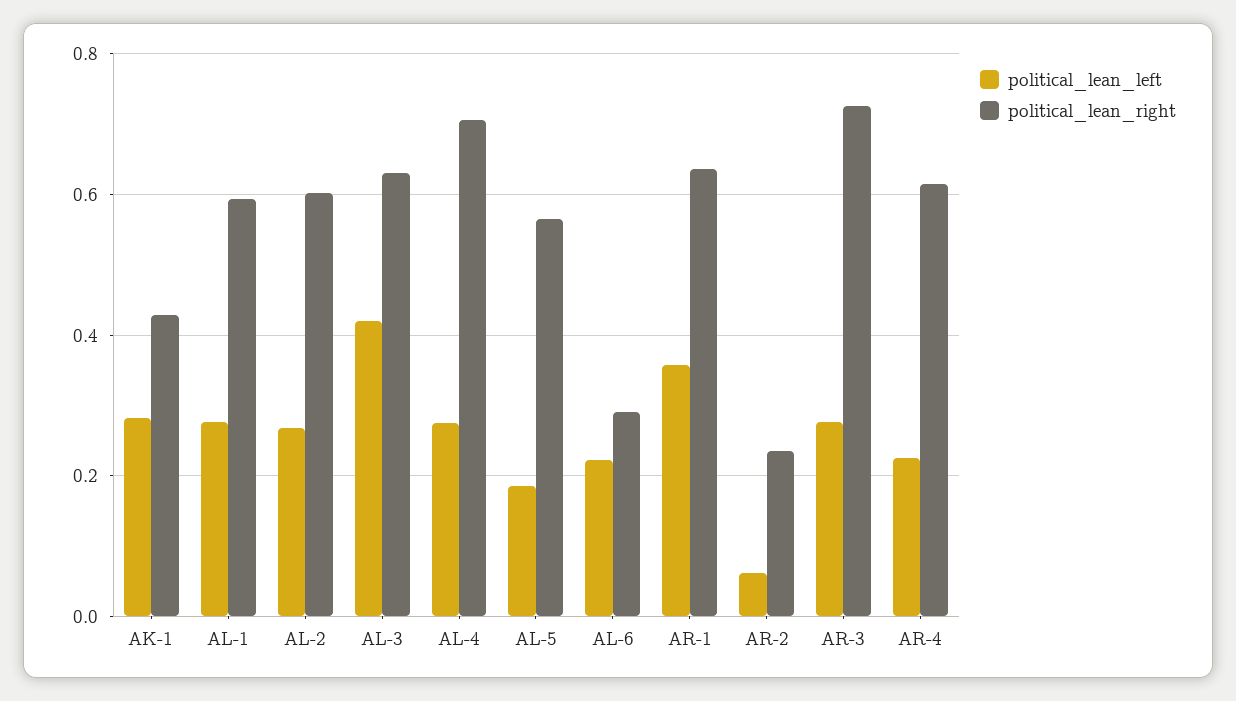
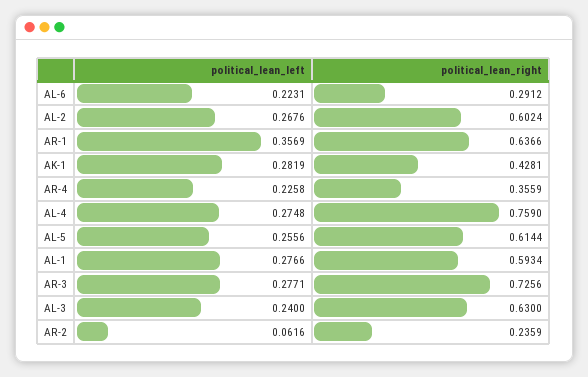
  {
    "political_lean_left": {
      "AK-1": 0.2819,
      "AL-1": 0.2766,
      "AL-2": 0.2676,
-     "AL-3": 0.42,
+     "AL-3": 0.24,
      "AL-4": 0.2748,
-     "AL-5": 0.18,
+     "AL-5": 0.2556,
      "AL-6": 0.2231,
      "AR-1": 0.3569,
      "AR-2": 0.0616,
      "AR-3": 0.2771,
      "AR-4": 0.2258
    },
    "political_lean_right": {
      "AK-1": 0.4281,
      "AL-1": 0.5934,
      "AL-2": 0.6024,
      "AL-3": 0.63,
-     "AL-4": 0.7,
+     "AL-4": 0.759,
-     "AL-5": 0.56,
+     "AL-5": 0.6144,
      "AL-6": 0.2912,
      "AR-1": 0.6366,
      "AR-2": 0.2359,
      "AR-3": 0.7256,
-     "AR-4": 0.62
+     "AR-4": 0.3559
    }
  }

